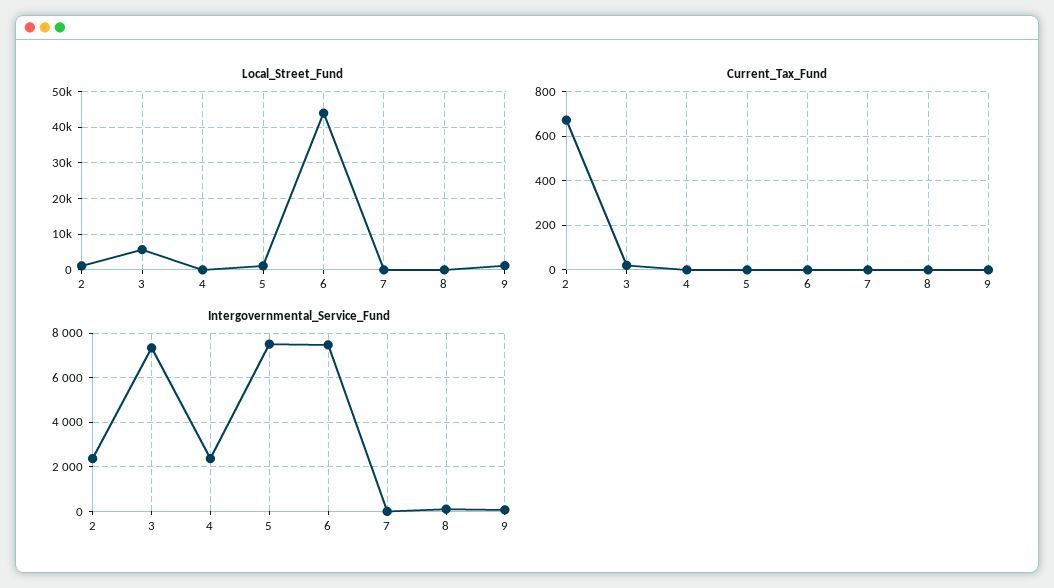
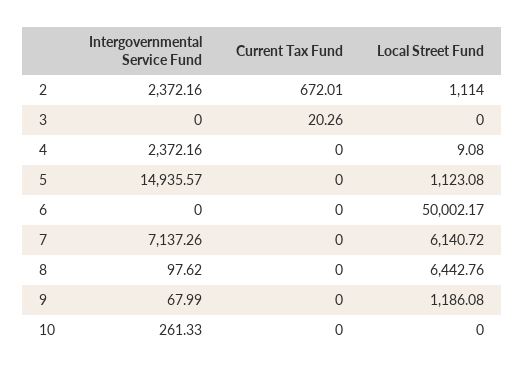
  {
    "Local_Street_Fund": {
      "2": 1114,
-     "3": 6000,
+     "3": 0,
      "4": 9.08,
      "5": 1123.08,
-     "6": 44000,
+     "6": 50002.17,
-     "7": 0,
+     "7": 6140.72,
-     "8": 0,
+     "8": 6442.76,
-     "9": 1186.08
+     "9": 1186.08,
+     "10": 0
    },
    "Current_Tax_Fund": {
      "2": 672.01,
      "3": 20.26,
      "4": 0,
      "5": 0,
      "6": 0,
      "7": 0,
      "8": 0,
-     "9": 0
+     "9": 0,
+     "10": 0
    },
    "Intergovernmental_Service_Fund": {
      "2": 2372.16,
-     "3": 7500,
+     "3": 0,
      "4": 2372.16,
-     "5": 7500,
+     "5": 14935.57,
-     "6": 7500,
+     "6": 0,
-     "7": 0,
+     "7": 7137.26,
      "8": 97.62,
-     "9": 67.99
+     "9": 67.99,
+     "10": 261.33
    }
  }

